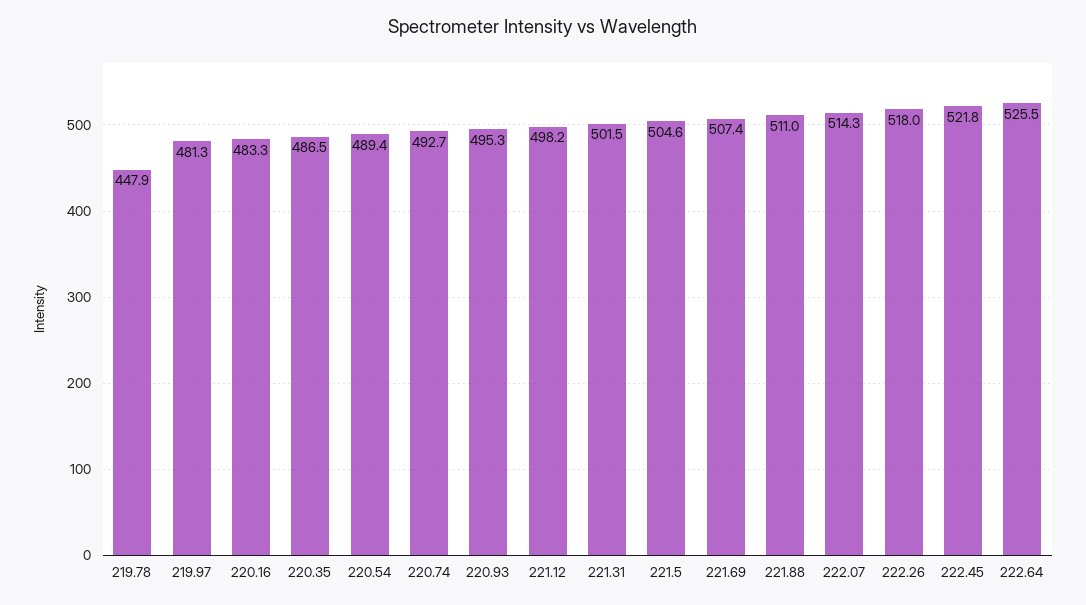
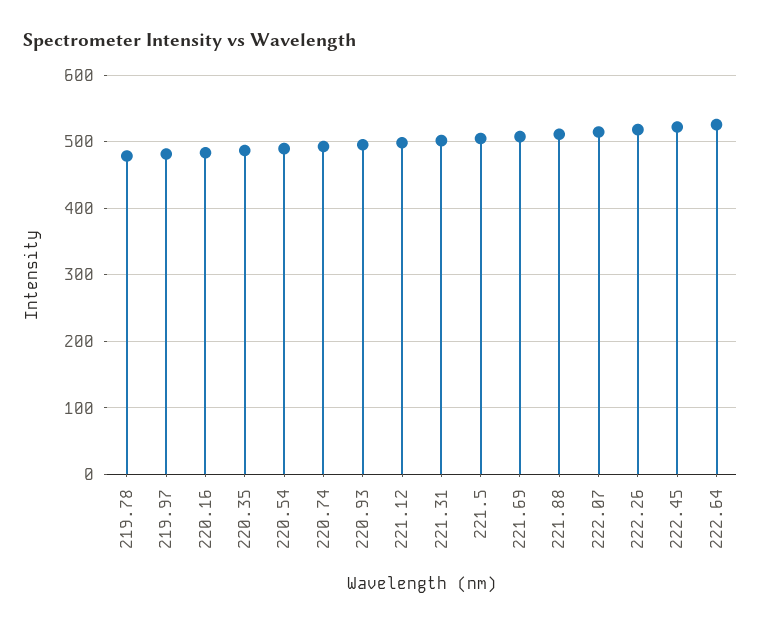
  {
-   "219.78": 447.9,
+   "219.78": 480,
    "219.97": 481.3,
    "220.16": 483.3,
    "220.35": 486.5,
    "220.54": 489.4,
    "220.74": 492.7,
    "220.93": 495.3,
    "221.12": 498.2,
    "221.31": 501.5,
    "221.5": 504.6,
    "221.69": 507.4,
    "221.88": 511,
    "222.07": 514.3,
    "222.26": 518,
    "222.45": 521.8,
    "222.64": 525.5
  }

